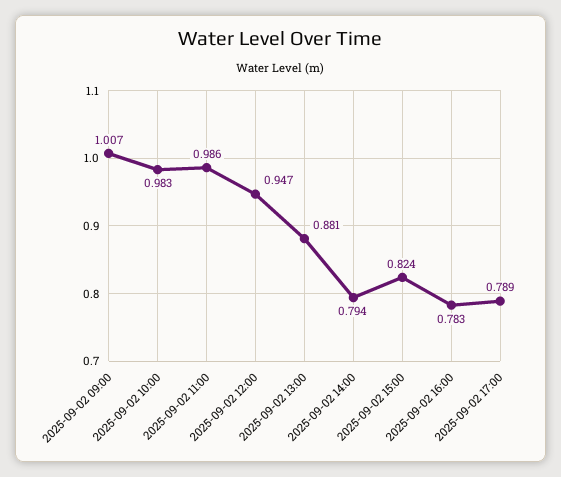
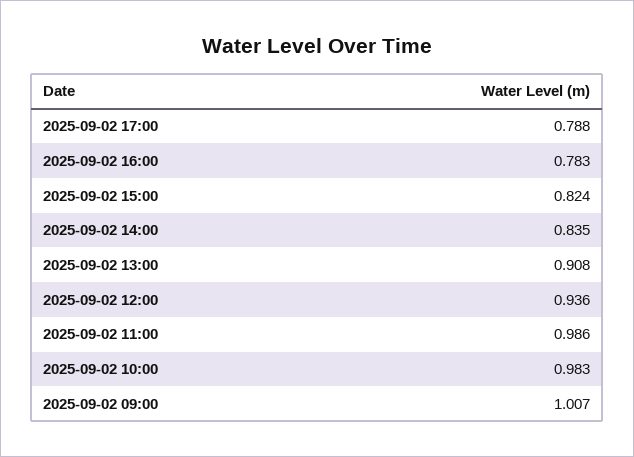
  {
    "2025-09-02 09:00": 1.007,
    "2025-09-02 10:00": 0.983,
    "2025-09-02 11:00": 0.986,
-   "2025-09-02 12:00": 0.947,
+   "2025-09-02 12:00": 0.936,
-   "2025-09-02 13:00": 0.881,
+   "2025-09-02 13:00": 0.908,
-   "2025-09-02 14:00": 0.794,
+   "2025-09-02 14:00": 0.835,
    "2025-09-02 15:00": 0.824,
    "2025-09-02 16:00": 0.783,
-   "2025-09-02 17:00": 0.789
+   "2025-09-02 17:00": 0.788
  }

